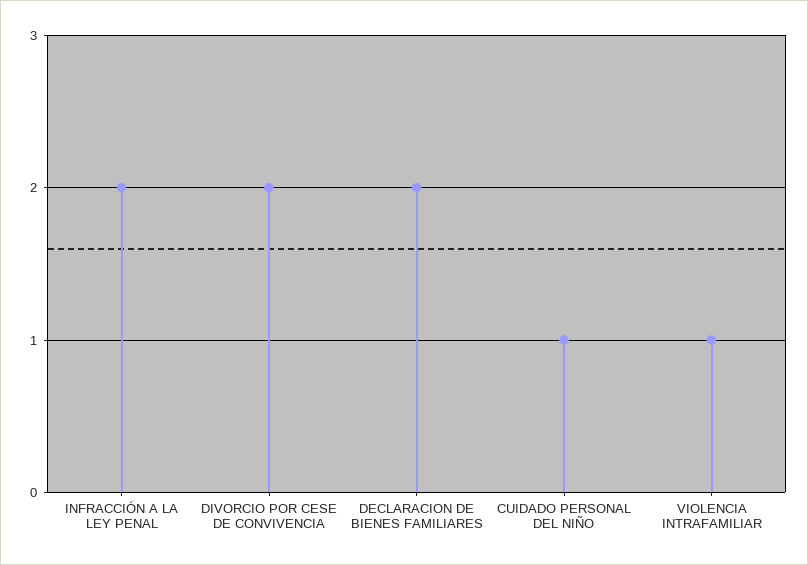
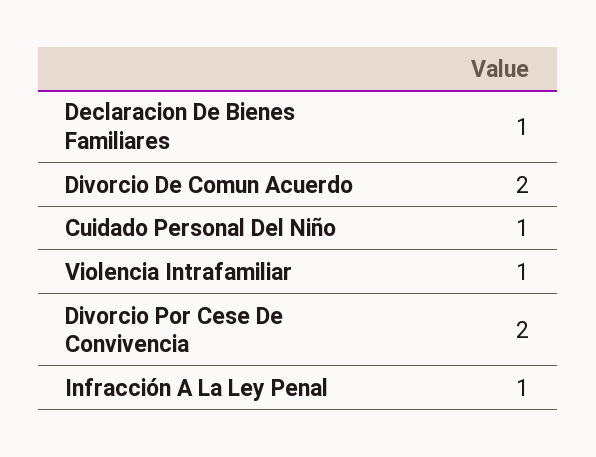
  {
-   "INFRACCIÓN A LA LEY PENAL": 2,
+   "INFRACCIÓN A LA LEY PENAL": 1,
    "DIVORCIO POR CESE DE CONVIVENCIA": 2,
-   "DECLARACION DE BIENES FAMILIARES": 2,
+   "DECLARACION DE BIENES FAMILIARES": 1,
    "CUIDADO PERSONAL DEL NIÑO": 1,
-   "VIOLENCIA INTRAFAMILIAR": 1
+   "VIOLENCIA INTRAFAMILIAR": 1,
+   "Divorcio De Comun Acuerdo": 2
  }

